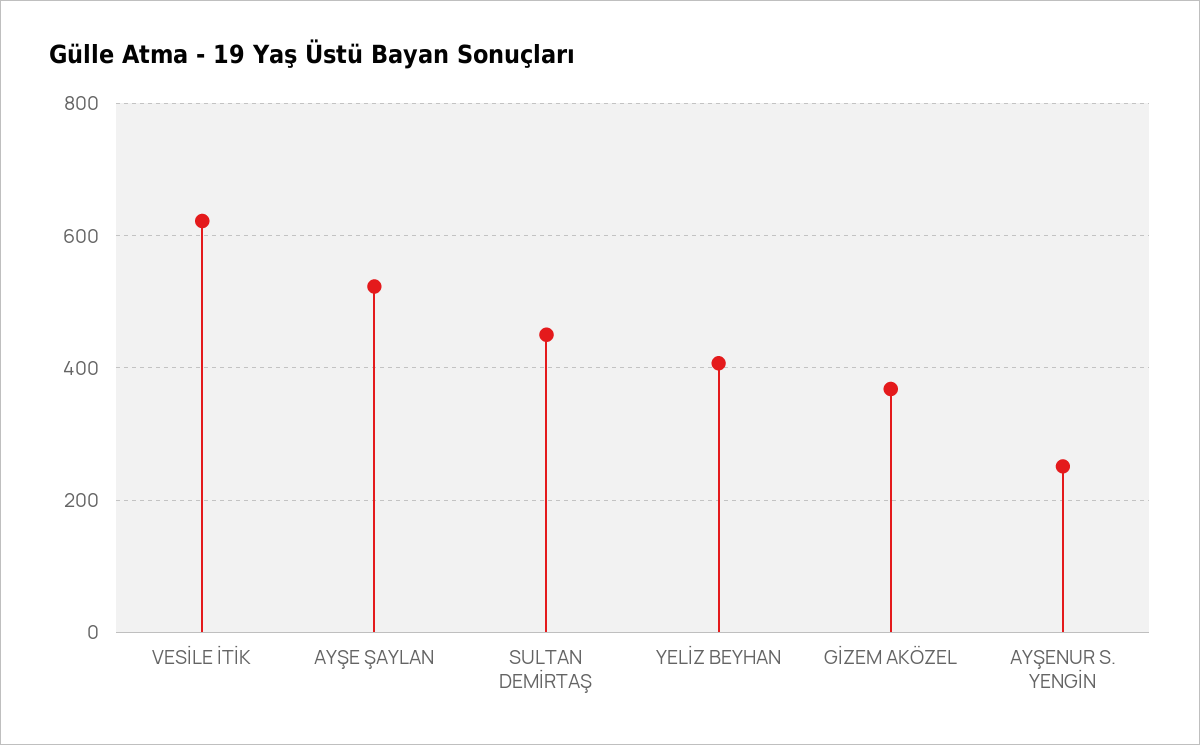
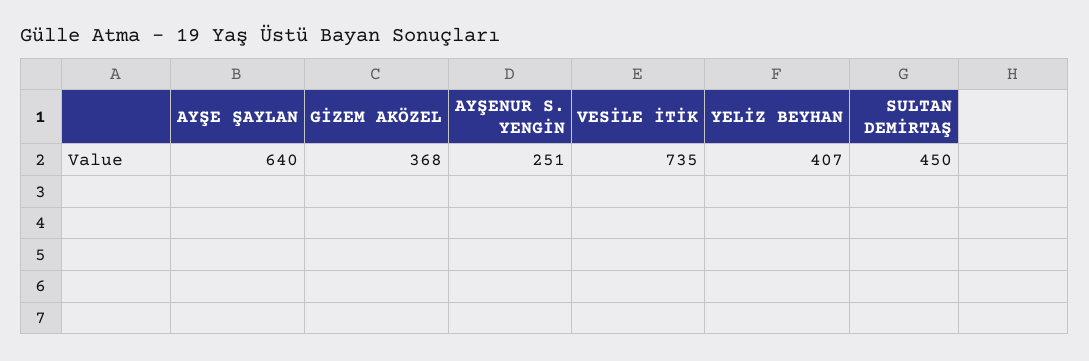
  {
-   "VESİLE İTİK": 620,
+   "VESİLE İTİK": 735,
-   "AYŞE ŞAYLAN": 520,
+   "AYŞE ŞAYLAN": 640,
    "SULTAN DEMİRTAŞ": 450,
    "YELİZ BEYHAN": 407,
    "GİZEM AKÖZEL": 368,
    "AYŞENUR S. YENGİN": 251
  }

